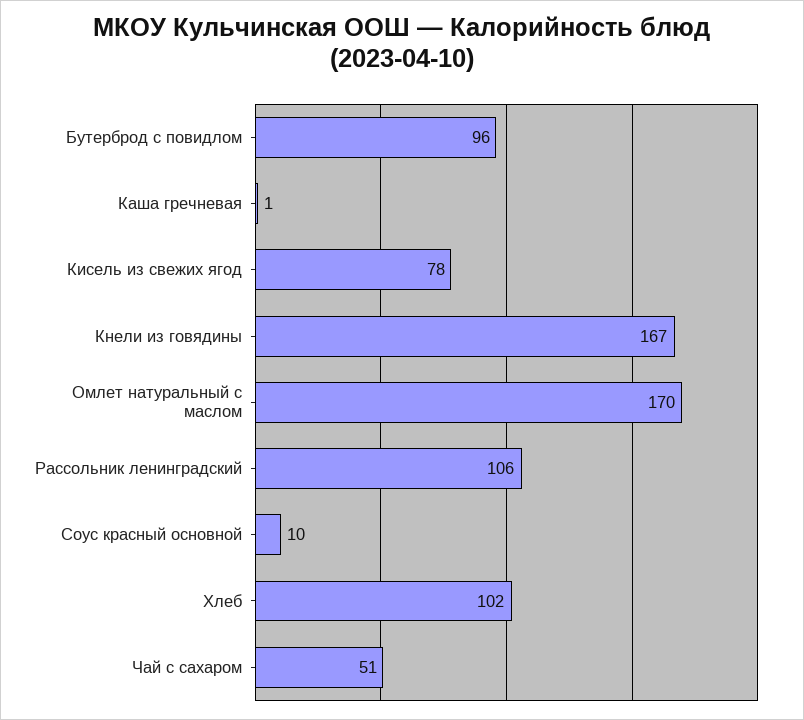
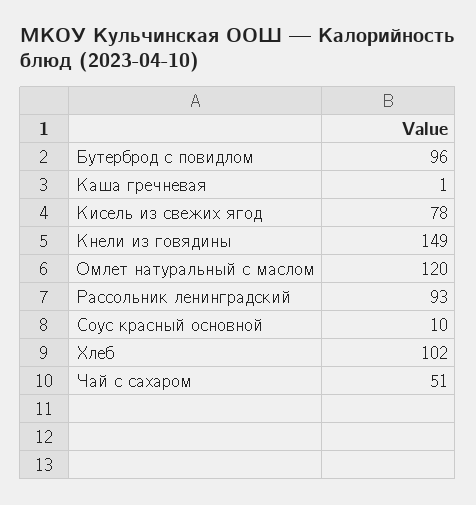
  {
    "Бутерброд с повидлом": 96,
    "Каша гречневая": 1,
    "Кисель из свежих ягод": 78,
-   "Кнели из говядины": 167,
+   "Кнели из говядины": 149,
-   "Омлет натуральный с маслом": 170,
+   "Омлет натуральный с маслом": 120,
-   "Рассольник ленинградский": 106,
+   "Рассольник ленинградский": 93,
    "Соус красный основной": 10,
    "Хлеб": 102,
    "Чай с сахаром": 51
  }

